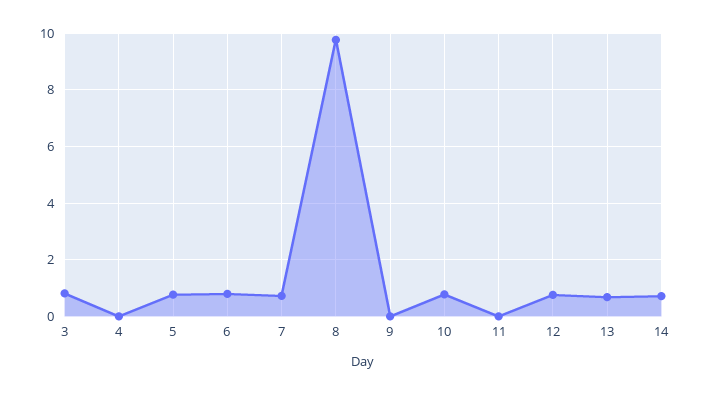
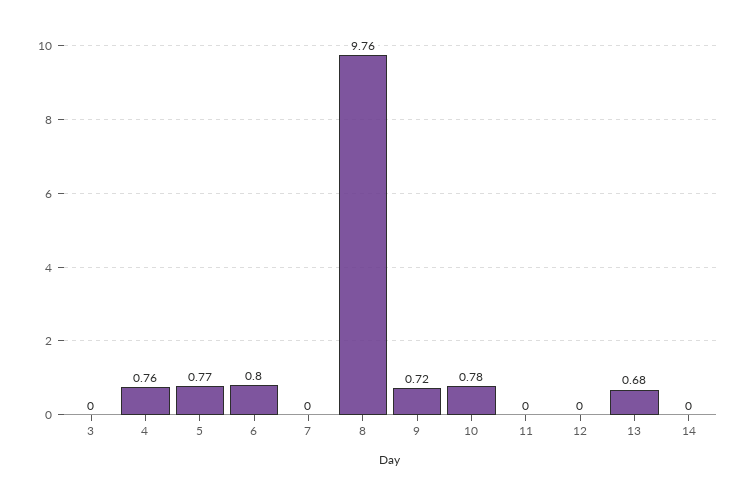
  {
-   "3": 0.75,
+   "3": 0,
-   "4": 0,
+   "4": 0.76,
    "5": 0.77,
    "6": 0.8,
-   "7": 0.75,
+   "7": 0,
    "8": 9.76,
-   "9": 0,
+   "9": 0.72,
    "10": 0.78,
    "11": 0,
-   "12": 0.75,
+   "12": 0,
    "13": 0.68,
-   "14": 0.75
+   "14": 0
  }

